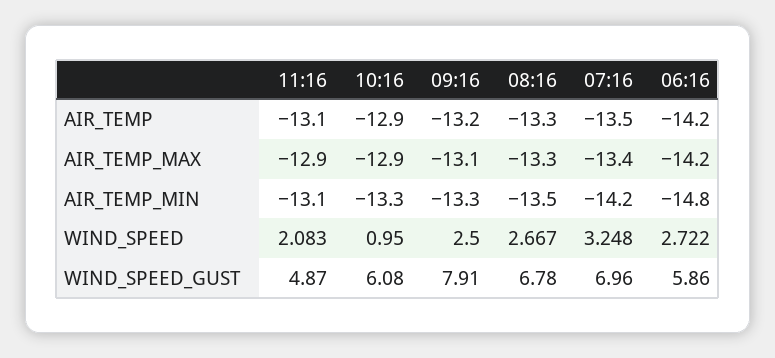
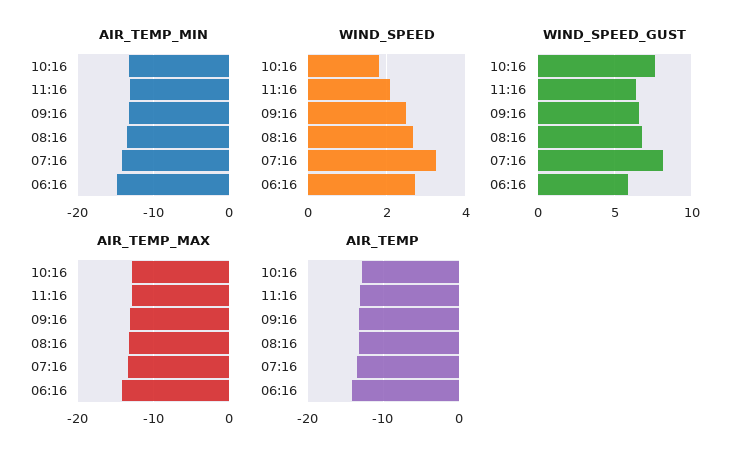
  {
    "AIR_TEMP": {
      "11:16": -13.1,
      "10:16": -12.9,
      "09:16": -13.2,
      "08:16": -13.3,
      "07:16": -13.5,
      "06:16": -14.2
    },
    "AIR_TEMP_MAX": {
      "11:16": -12.9,
      "10:16": -12.9,
      "09:16": -13.1,
      "08:16": -13.3,
      "07:16": -13.4,
      "06:16": -14.2
    },
    "AIR_TEMP_MIN": {
      "11:16": -13.1,
      "10:16": -13.3,
      "09:16": -13.3,
      "08:16": -13.5,
      "07:16": -14.2,
      "06:16": -14.8
    },
    "WIND_SPEED": {
      "11:16": 2.083,
-     "10:16": 0.95,
+     "10:16": 1.8,
      "09:16": 2.5,
      "08:16": 2.667,
      "07:16": 3.248,
      "06:16": 2.722
    },
    "WIND_SPEED_GUST": {
-     "11:16": 4.87,
+     "11:16": 6.5,
-     "10:16": 6.08,
+     "10:16": 7.5,
-     "09:16": 7.91,
+     "09:16": 6.5,
      "08:16": 6.78,
-     "07:16": 6.96,
+     "07:16": 8,
      "06:16": 5.86
    }
  }

